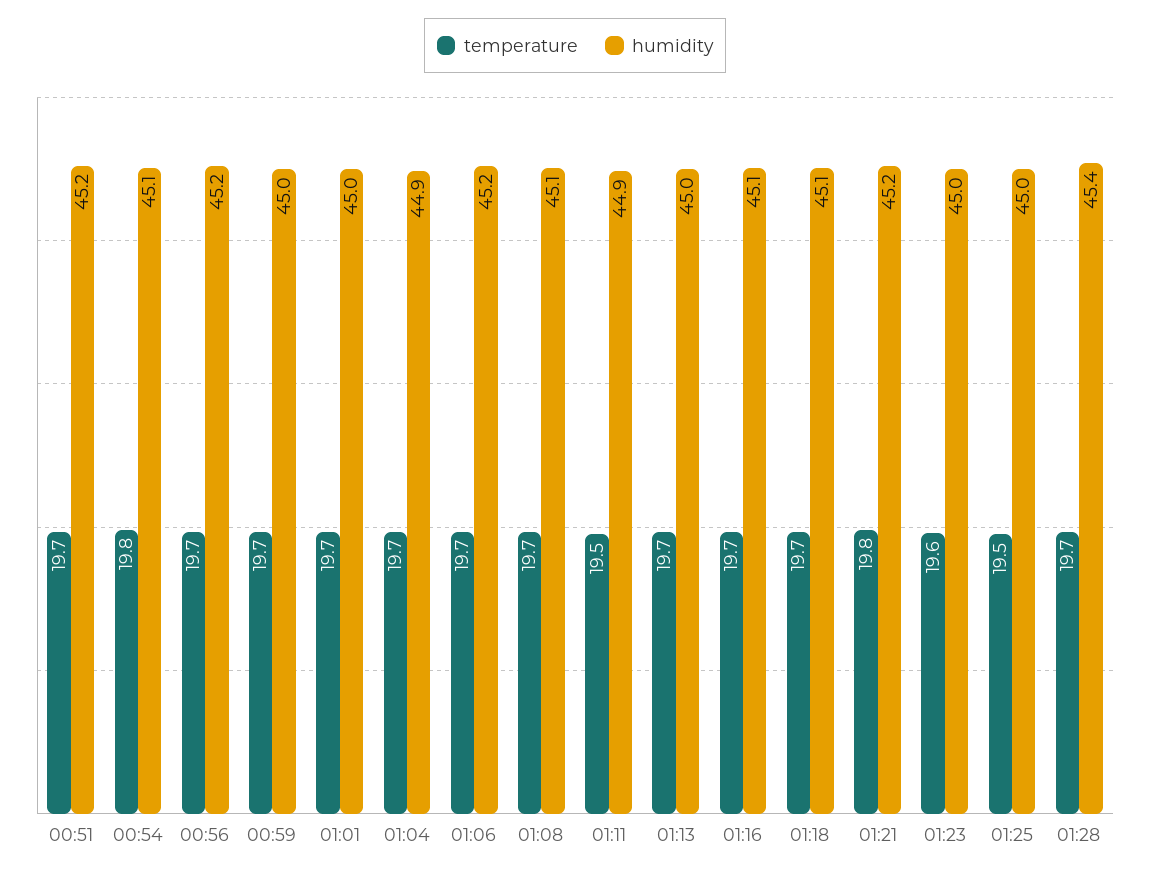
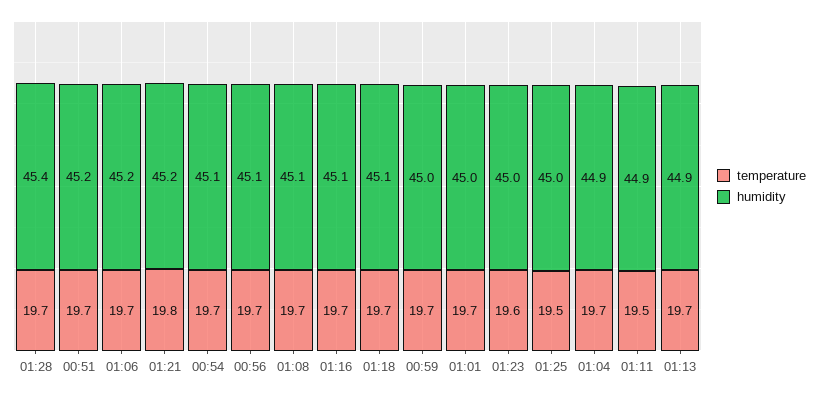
  {
    "temperature": {
      "00:51": 19.7,
-     "00:54": 19.8,
+     "00:54": 19.7,
      "00:56": 19.7,
      "00:59": 19.7,
      "01:01": 19.7,
      "01:04": 19.7,
      "01:06": 19.7,
      "01:08": 19.7,
      "01:11": 19.5,
      "01:13": 19.7,
      "01:16": 19.7,
      "01:18": 19.7,
      "01:21": 19.8,
      "01:23": 19.6,
      "01:25": 19.5,
      "01:28": 19.7
    },
    "humidity": {
      "00:51": 45.2,
      "00:54": 45.1,
-     "00:56": 45.2,
+     "00:56": 45.1,
      "00:59": 45,
      "01:01": 45,
      "01:04": 44.9,
      "01:06": 45.2,
      "01:08": 45.1,
      "01:11": 44.9,
-     "01:13": 45,
+     "01:13": 44.9,
      "01:16": 45.1,
      "01:18": 45.1,
      "01:21": 45.2,
      "01:23": 45,
      "01:25": 45,
      "01:28": 45.4
    }
  }

